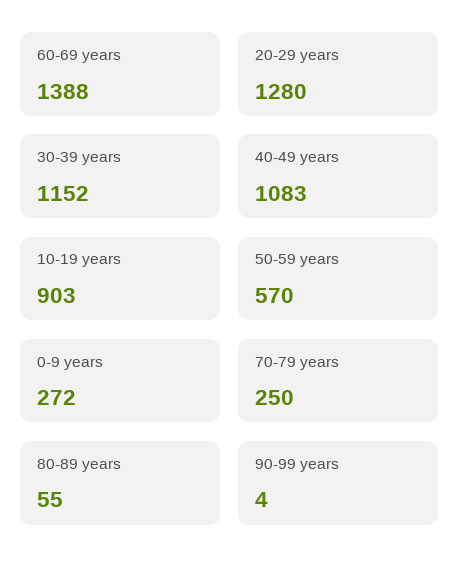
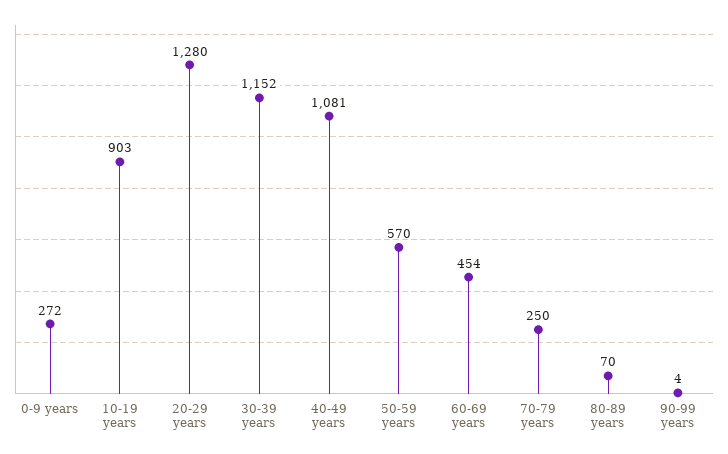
  {
-   "60-69 years": 1388,
+   "60-69 years": 454,
    "20-29 years": 1280,
    "30-39 years": 1152,
-   "40-49 years": 1083,
+   "40-49 years": 1081,
    "10-19 years": 903,
    "50-59 years": 570,
    "0-9 years": 272,
    "70-79 years": 250,
-   "80-89 years": 55,
+   "80-89 years": 70,
    "90-99 years": 4
  }

